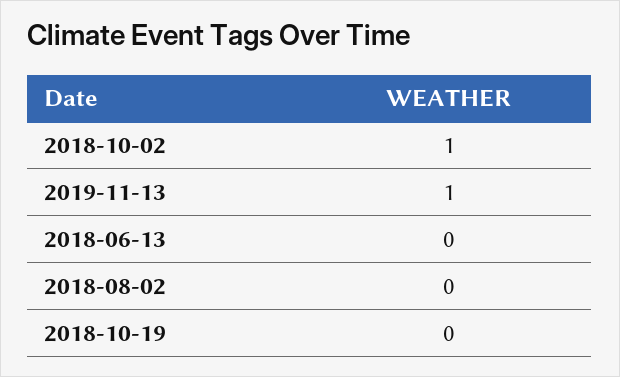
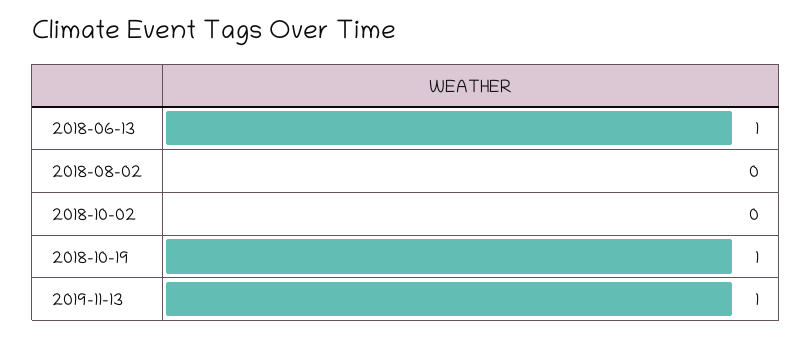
  {
-   "2018-10-02": 1,
+   "2018-10-02": 0,
    "2019-11-13": 1,
-   "2018-06-13": 0,
+   "2018-06-13": 1,
    "2018-08-02": 0,
-   "2018-10-19": 0
+   "2018-10-19": 1
  }

